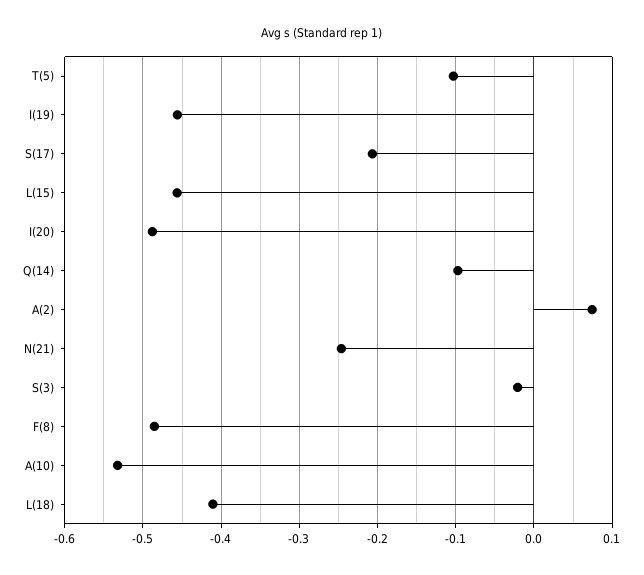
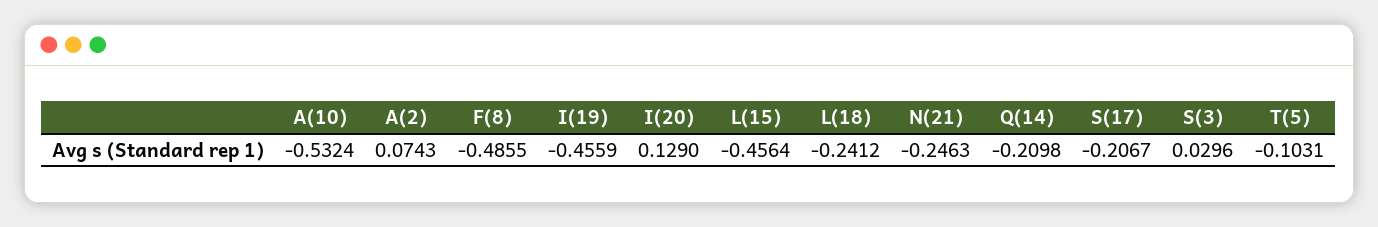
  {
    "T(5)": -0.1031,
    "I(19)": -0.4559,
    "S(17)": -0.2067,
    "L(15)": -0.4564,
-   "I(20)": -0.49,
+   "I(20)": 0.129,
-   "Q(14)": -0.1,
+   "Q(14)": -0.2098,
    "A(2)": 0.0743,
    "N(21)": -0.2463,
-   "S(3)": -0.02,
+   "S(3)": 0.0296,
    "F(8)": -0.4855,
    "A(10)": -0.5324,
-   "L(18)": -0.41
+   "L(18)": -0.2412
  }

